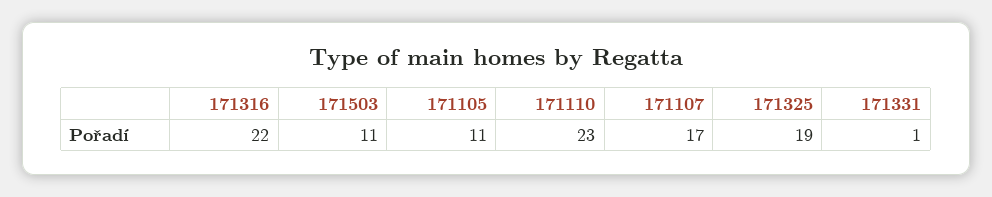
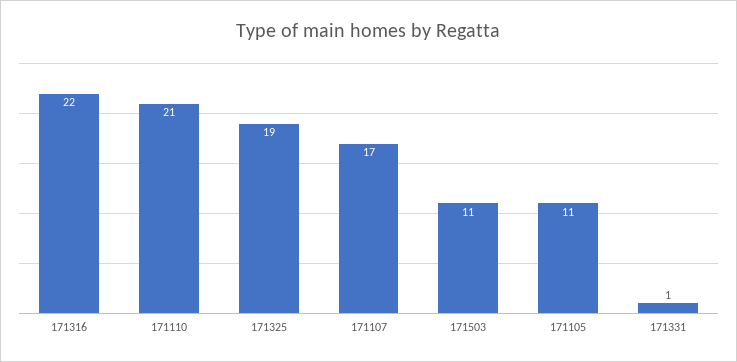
  {
    "171316": 22,
    "171503": 11,
    "171105": 11,
-   "171110": 23,
+   "171110": 21,
    "171107": 17,
    "171325": 19,
    "171331": 1
  }

